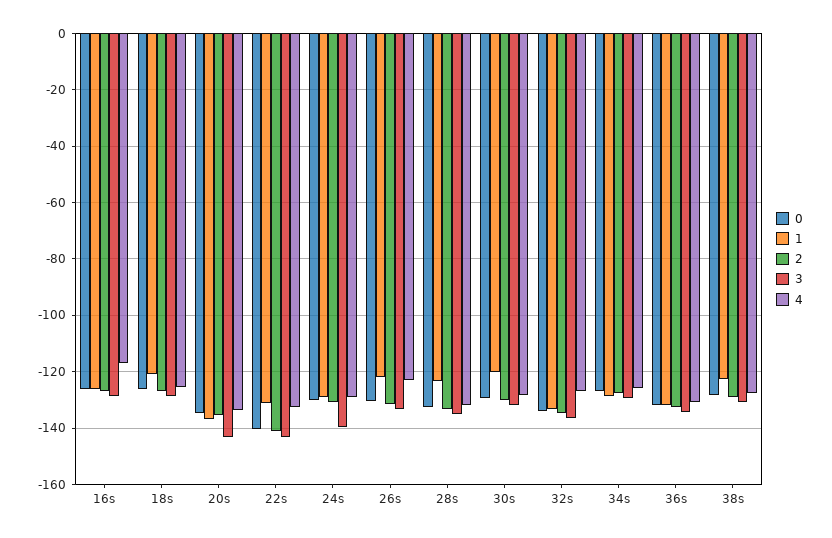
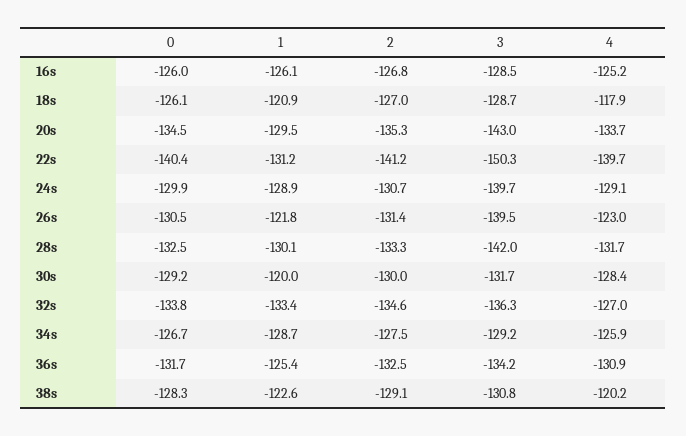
  {
    "0": {
      "16s": -126,
      "18s": -126.1,
      "20s": -134.5,
      "22s": -140.4,
      "24s": -129.9,
      "26s": -130.5,
      "28s": -132.5,
      "30s": -129.2,
      "32s": -133.8,
      "34s": -126.7,
      "36s": -131.7,
      "38s": -128.3
    },
    "1": {
      "16s": -126.1,
      "18s": -120.9,
-     "20s": -137.5,
+     "20s": -129.5,
      "22s": -131.2,
      "24s": -128.9,
      "26s": -121.8,
-     "28s": -122.5,
+     "28s": -130.1,
      "30s": -120,
      "32s": -133.4,
      "34s": -128.7,
-     "36s": -132.5,
+     "36s": -125.4,
      "38s": -122.6
    },
    "2": {
      "16s": -126.8,
      "18s": -127,
      "20s": -135.3,
      "22s": -141.2,
      "24s": -130.7,
      "26s": -131.4,
      "28s": -133.3,
      "30s": -130,
      "32s": -134.6,
      "34s": -127.5,
      "36s": -132.5,
      "38s": -129.1
    },
    "3": {
      "16s": -128.5,
      "18s": -128.7,
      "20s": -143,
-     "22s": -142.5,
+     "22s": -150.3,
      "24s": -139.7,
-     "26s": -132.5,
+     "26s": -139.5,
-     "28s": -135,
+     "28s": -142,
      "30s": -131.7,
      "32s": -136.3,
      "34s": -129.2,
      "36s": -134.2,
      "38s": -130.8
    },
    "4": {
-     "16s": -117.5,
+     "16s": -125.2,
-     "18s": -125,
+     "18s": -117.9,
      "20s": -133.7,
-     "22s": -132.5,
+     "22s": -139.7,
      "24s": -129.1,
      "26s": -123,
      "28s": -131.7,
      "30s": -128.4,
      "32s": -127,
      "34s": -125.9,
      "36s": -130.9,
-     "38s": -127.5
+     "38s": -120.2
    }
  }

